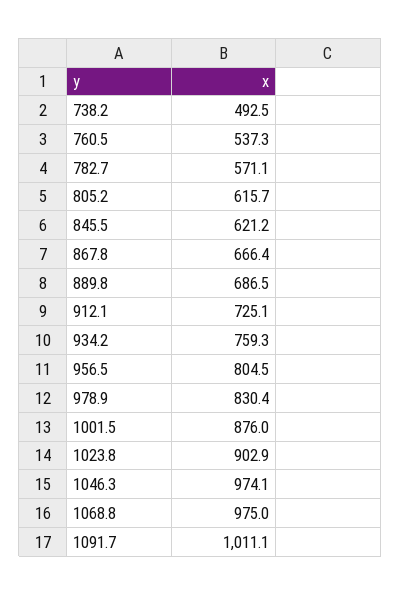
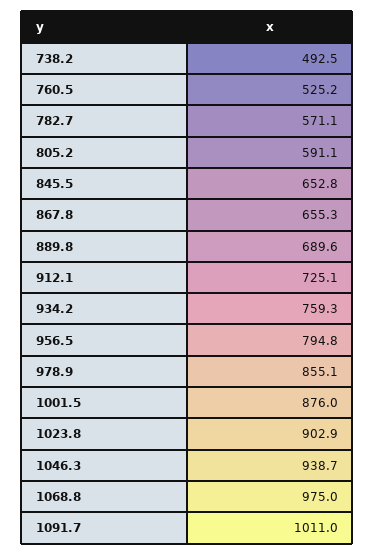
  {
    "738.2": 492.5,
-   "760.5": 537.3,
+   "760.5": 525.2,
    "782.7": 571.1,
-   "805.2": 615.7,
+   "805.2": 591.1,
-   "845.5": 621.2,
+   "845.5": 652.8,
-   "867.8": 666.4,
+   "867.8": 655.3,
-   "889.8": 686.5,
+   "889.8": 689.6,
    "912.1": 725.1,
    "934.2": 759.3,
-   "956.5": 804.5,
+   "956.5": 794.8,
-   "978.9": 830.4,
+   "978.9": 855.1,
    "1001.5": 876,
    "1023.8": 902.9,
-   "1046.3": 974.1,
+   "1046.3": 938.7,
    "1068.8": 975,
-   "1091.7": 1011.1
+   "1091.7": 1011
  }

